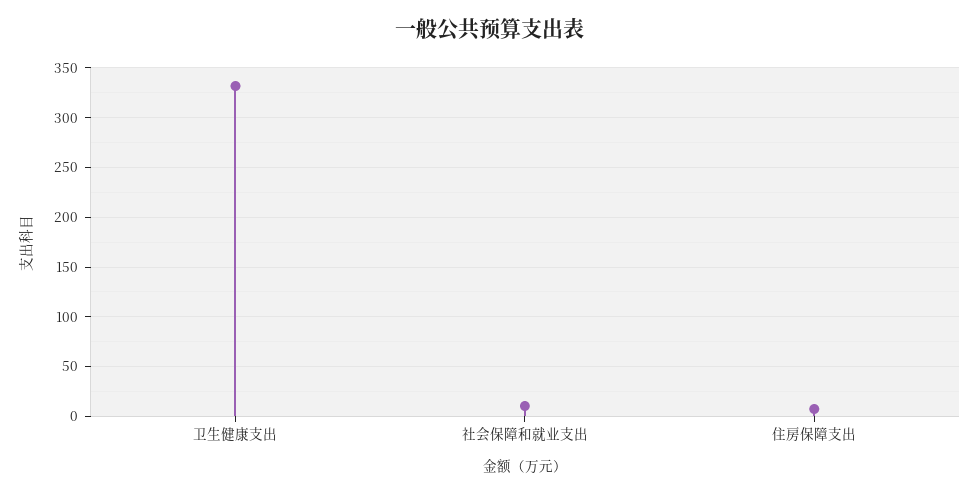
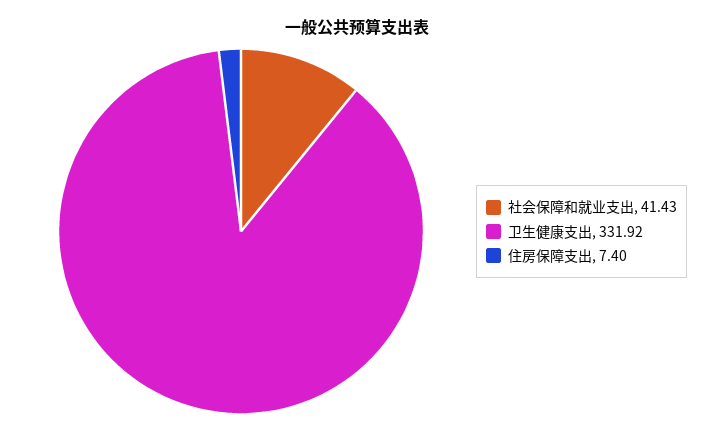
  {
    "卫生健康支出": 331.92,
-   "社会保障和就业支出": 10,
+   "社会保障和就业支出": 41.43,
    "住房保障支出": 7.4
  }

